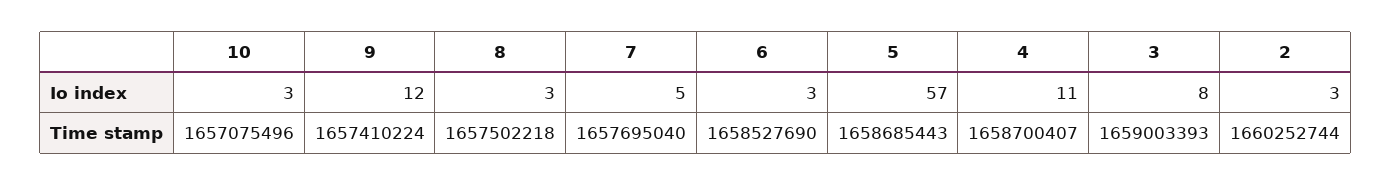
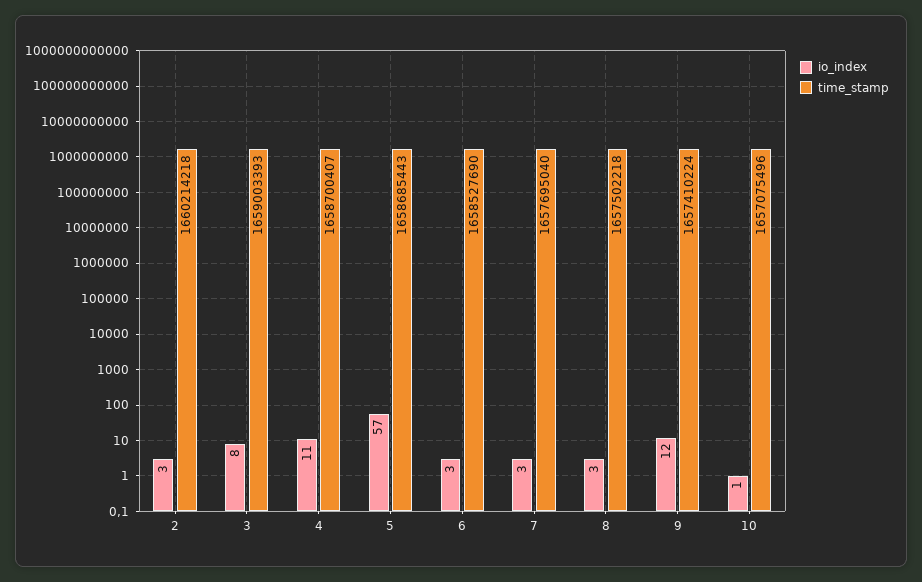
  {
    "Io index": {
-     "10": 3,
+     "10": 1,
      "9": 12,
      "8": 3,
-     "7": 5,
+     "7": 3,
      "6": 3,
      "5": 57,
      "4": 11,
      "3": 8,
      "2": 3
    },
    "Time stamp": {
      "10": 1657075496,
      "9": 1657410224,
      "8": 1657502218,
      "7": 1657695040,
      "6": 1658527690,
      "5": 1658685443,
      "4": 1658700407,
      "3": 1659003393,
-     "2": 1660252744
+     "2": 1660214218
    }
  }

